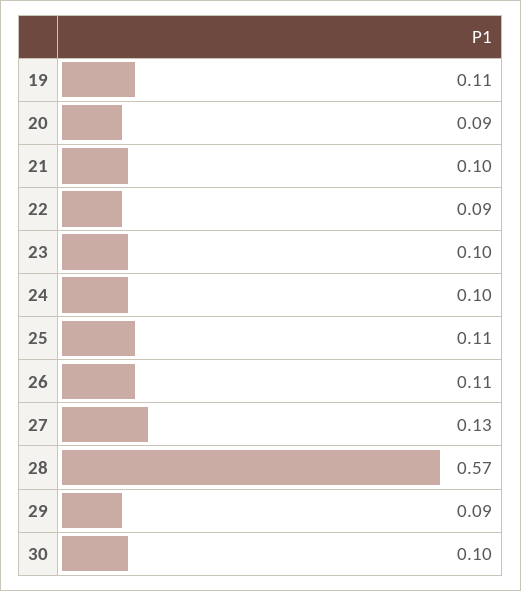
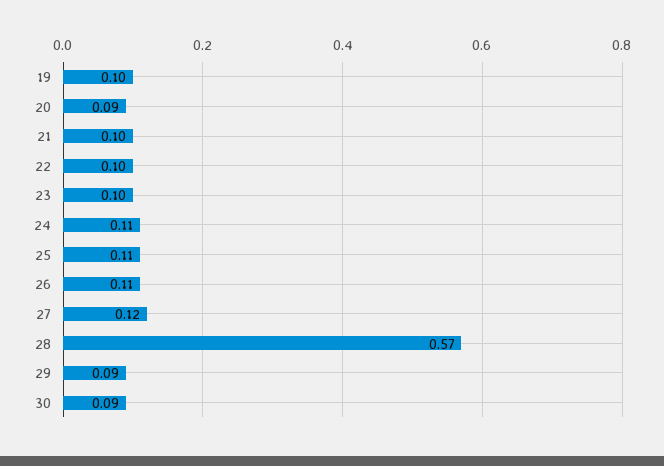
  {
-   "19": 0.11,
+   "19": 0.1,
    "20": 0.09,
    "21": 0.1,
-   "22": 0.09,
+   "22": 0.1,
    "23": 0.1,
-   "24": 0.1,
+   "24": 0.11,
    "25": 0.11,
    "26": 0.11,
-   "27": 0.13,
+   "27": 0.12,
    "28": 0.57,
    "29": 0.09,
-   "30": 0.1
+   "30": 0.09
  }

